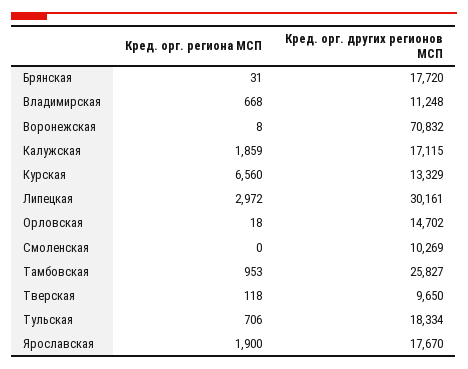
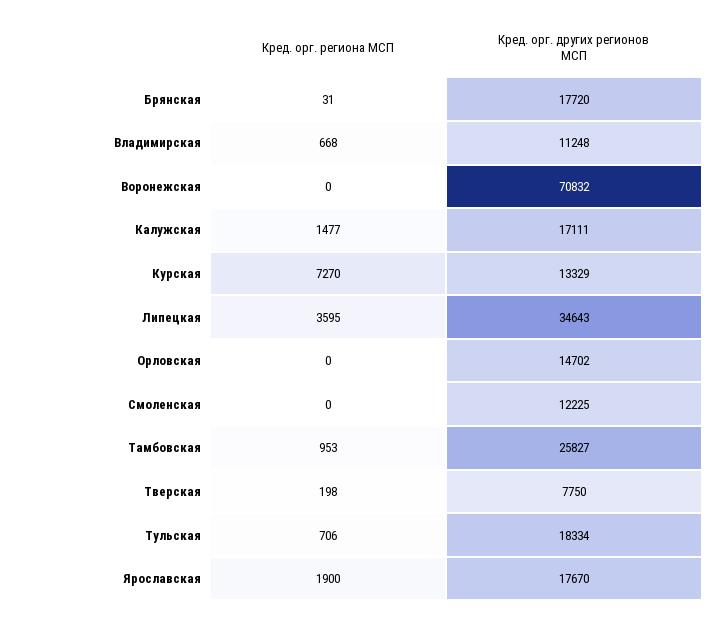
  {
    "Кред. орг. региона МСП": {
      "Брянская": 31,
      "Владимирская": 668,
-     "Воронежская": 8,
+     "Воронежская": 0,
-     "Калужская": 1859,
+     "Калужская": 1477,
-     "Курская": 6560,
+     "Курская": 7270,
-     "Липецкая": 2972,
+     "Липецкая": 3595,
-     "Орловская": 18,
+     "Орловская": 0,
      "Смоленская": 0,
      "Тамбовская": 953,
-     "Тверская": 118,
+     "Тверская": 198,
      "Тульская": 706,
      "Ярославская": 1900
    },
    "Кред. орг. других регионов МСП": {
      "Брянская": 17720,
      "Владимирская": 11248,
      "Воронежская": 70832,
-     "Калужская": 17115,
+     "Калужская": 17111,
      "Курская": 13329,
-     "Липецкая": 30161,
+     "Липецкая": 34643,
      "Орловская": 14702,
-     "Смоленская": 10269,
+     "Смоленская": 12225,
      "Тамбовская": 25827,
-     "Тверская": 9650,
+     "Тверская": 7750,
      "Тульская": 18334,
      "Ярославская": 17670
    }
  }

